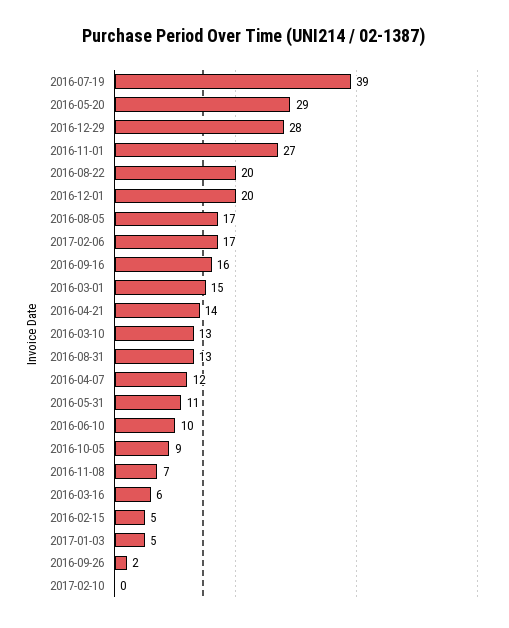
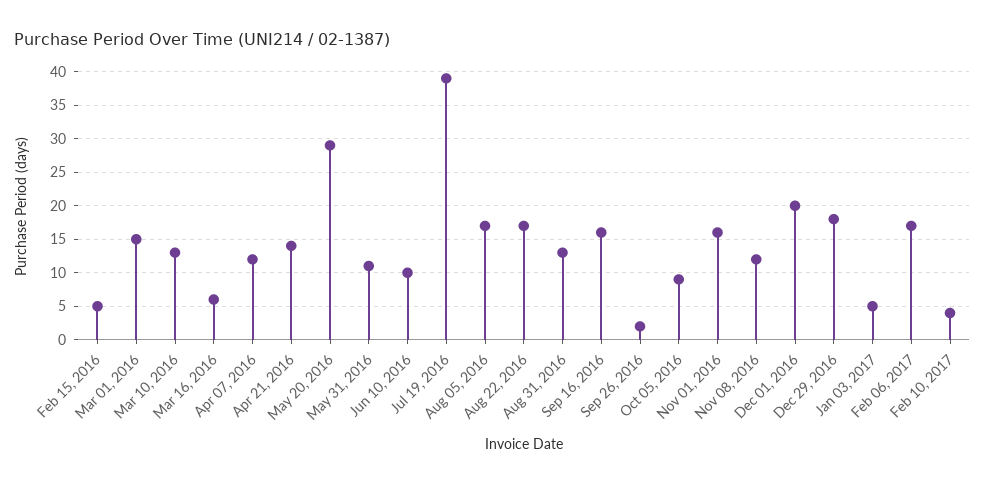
  {
    "2016-07-19": 39,
    "2016-05-20": 29,
-   "2016-12-29": 28,
+   "2016-12-29": 18,
-   "2016-11-01": 27,
+   "2016-11-01": 16,
-   "2016-08-22": 20,
+   "2016-08-22": 17,
    "2016-12-01": 20,
    "2016-08-05": 17,
    "2017-02-06": 17,
    "2016-09-16": 16,
    "2016-03-01": 15,
    "2016-04-21": 14,
    "2016-03-10": 13,
    "2016-08-31": 13,
    "2016-04-07": 12,
    "2016-05-31": 11,
    "2016-06-10": 10,
    "2016-10-05": 9,
-   "2016-11-08": 7,
+   "2016-11-08": 12,
    "2016-03-16": 6,
    "2016-02-15": 5,
    "2017-01-03": 5,
    "2016-09-26": 2,
-   "2017-02-10": 0
+   "2017-02-10": 4
  }

